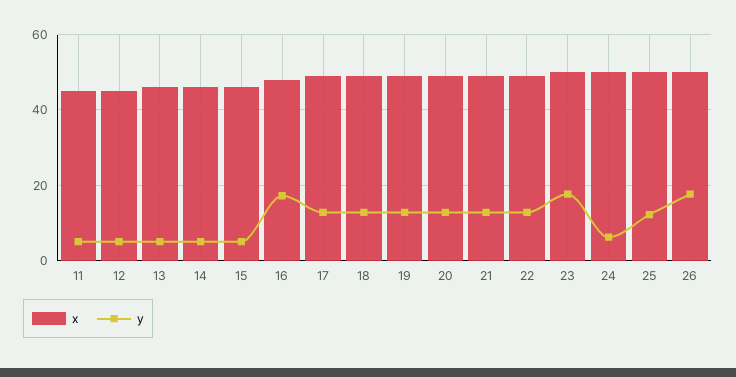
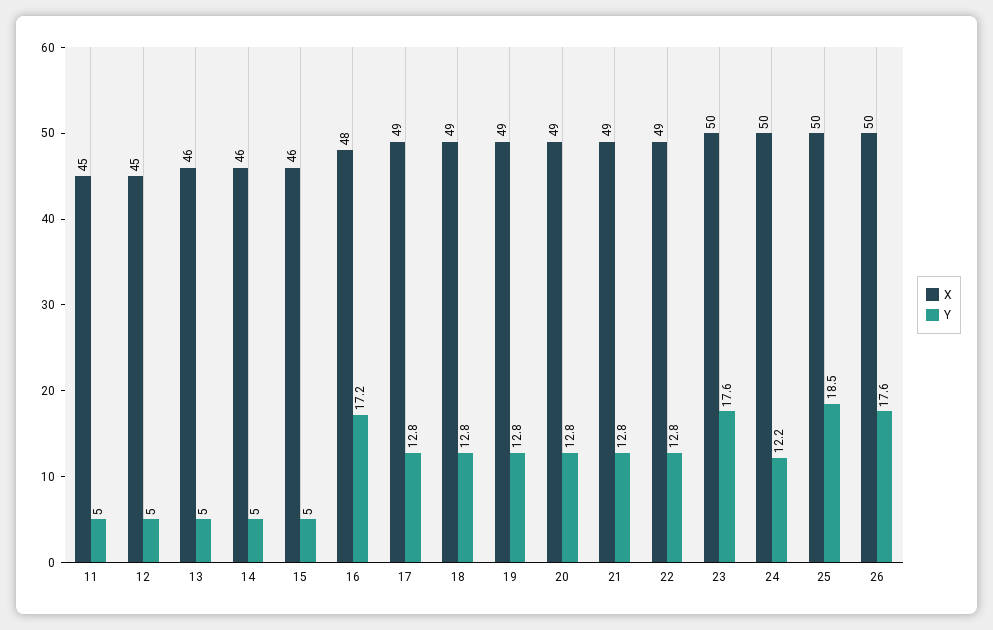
  {
    "x": {
      "11": 45,
      "12": 45,
      "13": 46,
      "14": 46,
      "15": 46,
      "16": 48,
      "17": 49,
      "18": 49,
      "19": 49,
      "20": 49,
      "21": 49,
      "22": 49,
      "23": 50,
      "24": 50,
      "25": 50,
      "26": 50
    },
    "y": {
      "11": 5,
      "12": 5,
      "13": 5,
      "14": 5,
      "15": 5,
      "16": 17.2,
      "17": 12.8,
      "18": 12.8,
      "19": 12.8,
      "20": 12.8,
      "21": 12.8,
      "22": 12.8,
      "23": 17.6,
-     "24": 6,
+     "24": 12.2,
-     "25": 12,
+     "25": 18.5,
      "26": 17.6
    }
  }

